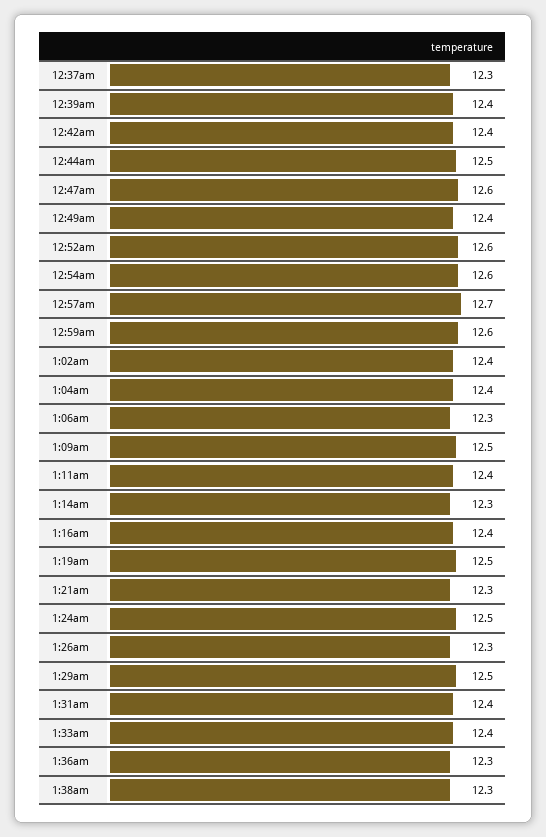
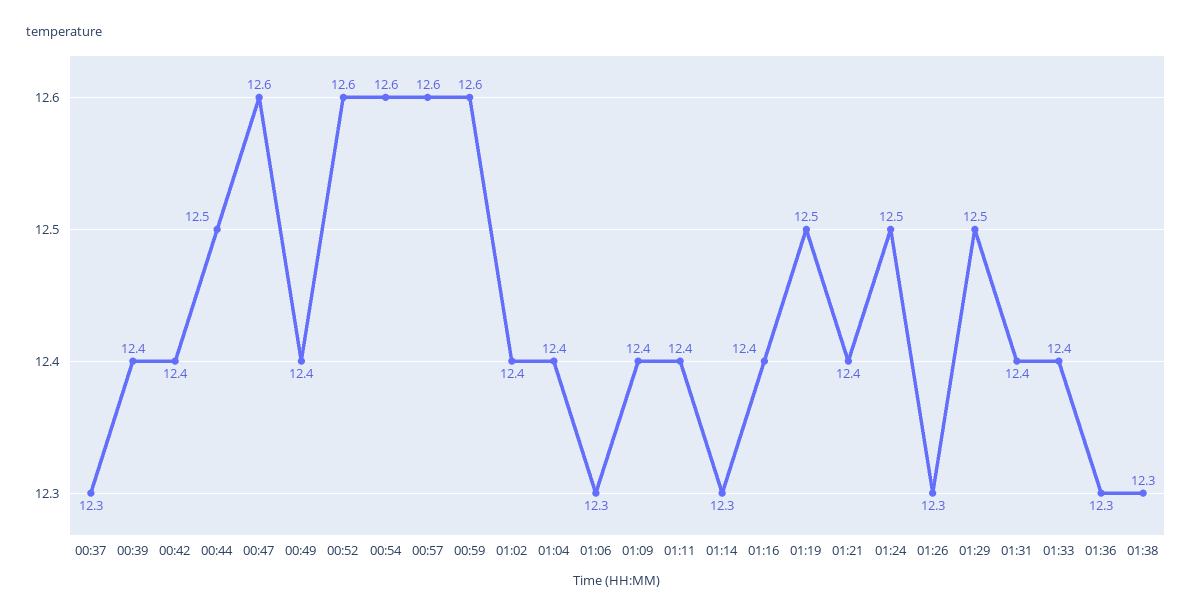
  {
    "12:37am": 12.3,
    "12:39am": 12.4,
    "12:42am": 12.4,
    "12:44am": 12.5,
    "12:47am": 12.6,
    "12:49am": 12.4,
    "12:52am": 12.6,
    "12:54am": 12.6,
-   "12:57am": 12.7,
+   "12:57am": 12.6,
    "12:59am": 12.6,
    "1:02am": 12.4,
    "1:04am": 12.4,
    "1:06am": 12.3,
-   "1:09am": 12.5,
+   "1:09am": 12.4,
    "1:11am": 12.4,
    "1:14am": 12.3,
    "1:16am": 12.4,
    "1:19am": 12.5,
-   "1:21am": 12.3,
+   "1:21am": 12.4,
    "1:24am": 12.5,
    "1:26am": 12.3,
    "1:29am": 12.5,
    "1:31am": 12.4,
    "1:33am": 12.4,
    "1:36am": 12.3,
    "1:38am": 12.3
  }

